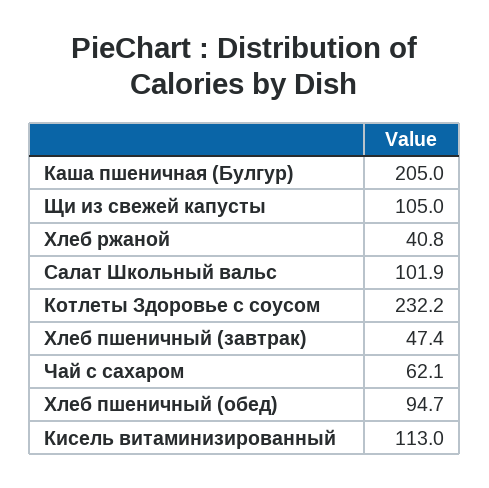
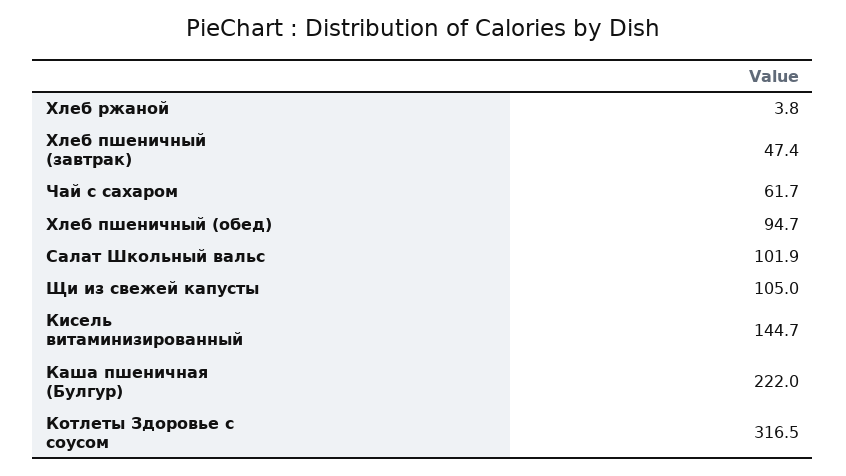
  {
-   "Каша пшеничная (Булгур)": 205,
+   "Каша пшеничная (Булгур)": 222,
    "Щи из свежей капусты": 105,
-   "Хлеб ржаной": 40.8,
+   "Хлеб ржаной": 3.8,
    "Салат Школьный вальс": 101.9,
-   "Котлеты Здоровье с соусом": 232.2,
+   "Котлеты Здоровье с соусом": 316.5,
    "Хлеб пшеничный (завтрак)": 47.4,
-   "Чай с сахаром": 62.1,
+   "Чай с сахаром": 61.7,
    "Хлеб пшеничный (обед)": 94.7,
-   "Кисель витаминизированный": 113
+   "Кисель витаминизированный": 144.7
  }

